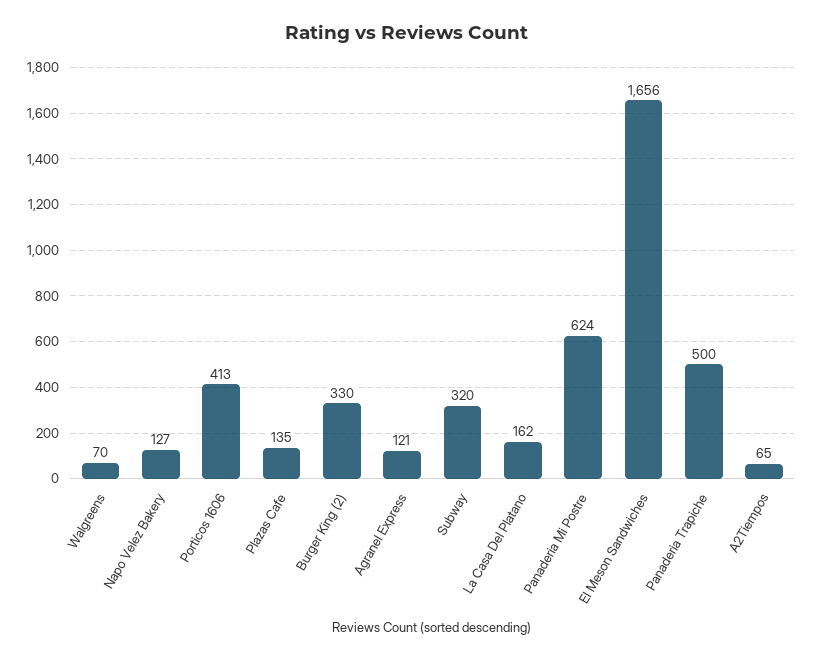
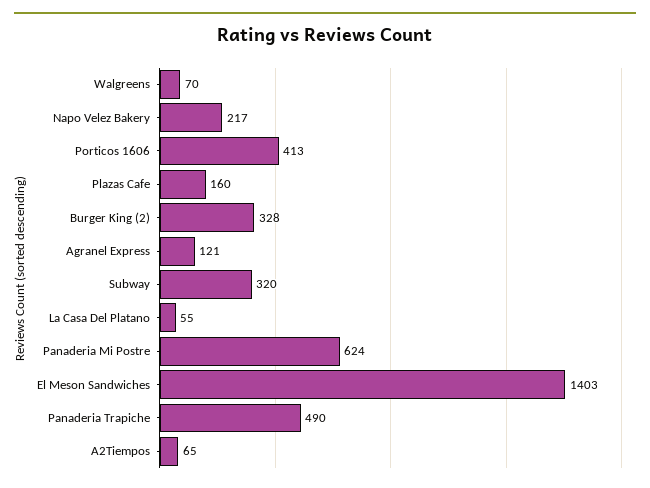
  {
    "Walgreens": 70,
-   "Napo Velez Bakery": 127,
+   "Napo Velez Bakery": 217,
    "Porticos 1606": 413,
-   "Plazas Cafe": 135,
+   "Plazas Cafe": 160,
-   "Burger King (2)": 330,
+   "Burger King (2)": 328,
    "Agranel Express": 121,
    "Subway": 320,
-   "La Casa Del Platano": 162,
+   "La Casa Del Platano": 55,
    "Panaderia Mi Postre": 624,
-   "El Meson Sandwiches": 1656,
+   "El Meson Sandwiches": 1403,
-   "Panaderia Trapiche": 500,
+   "Panaderia Trapiche": 490,
    "A2Tiempos": 65
  }

